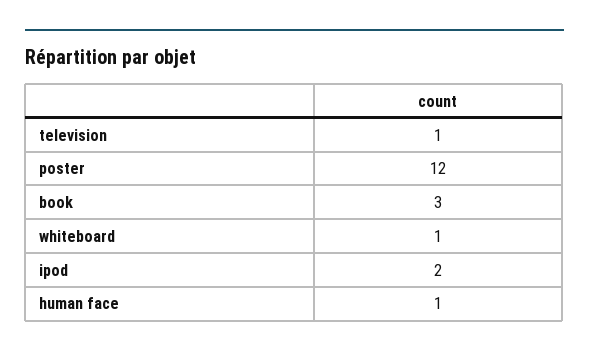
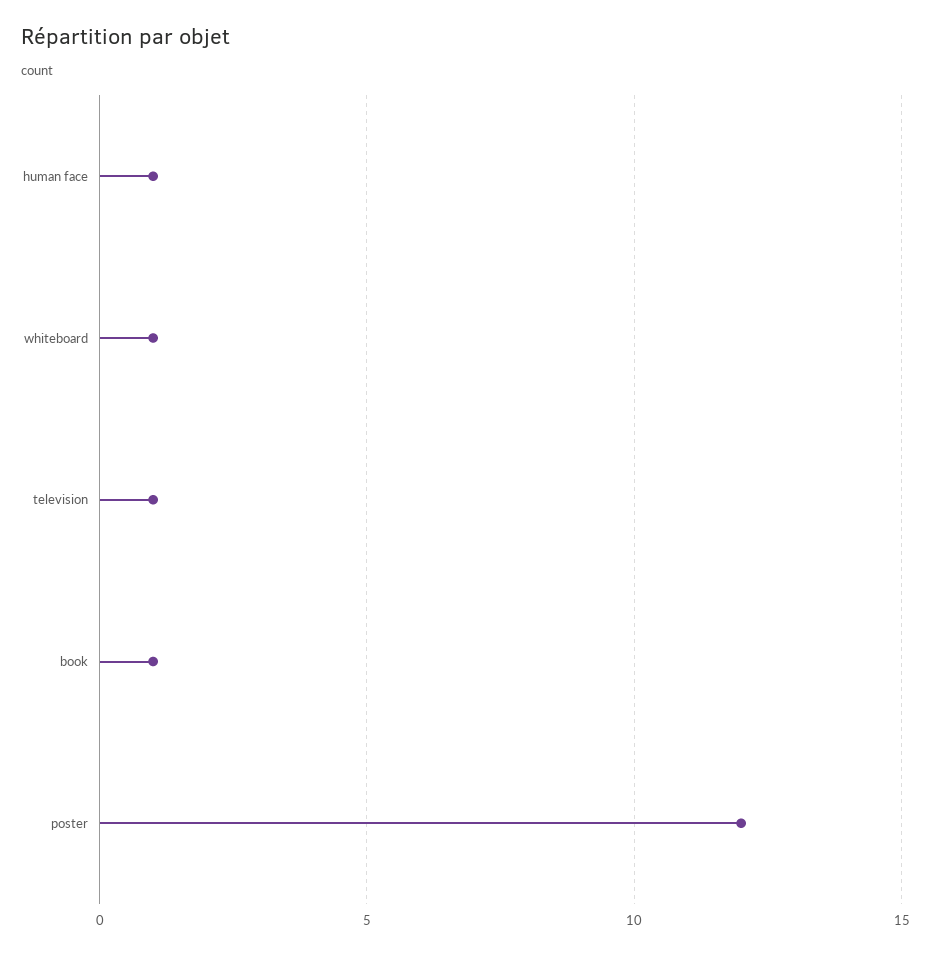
  {
    "television": 1,
    "poster": 12,
-   "book": 3,
+   "book": 1,
    "whiteboard": 1,
-   "ipod": 2,
    "human face": 1
  }

